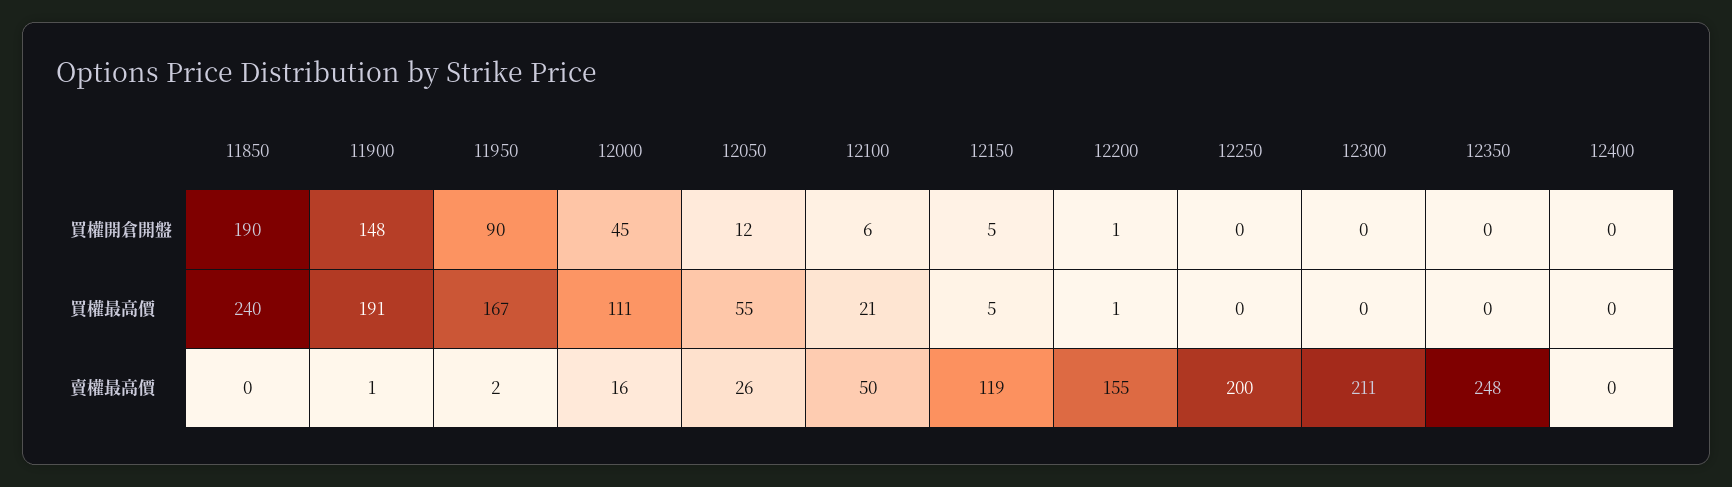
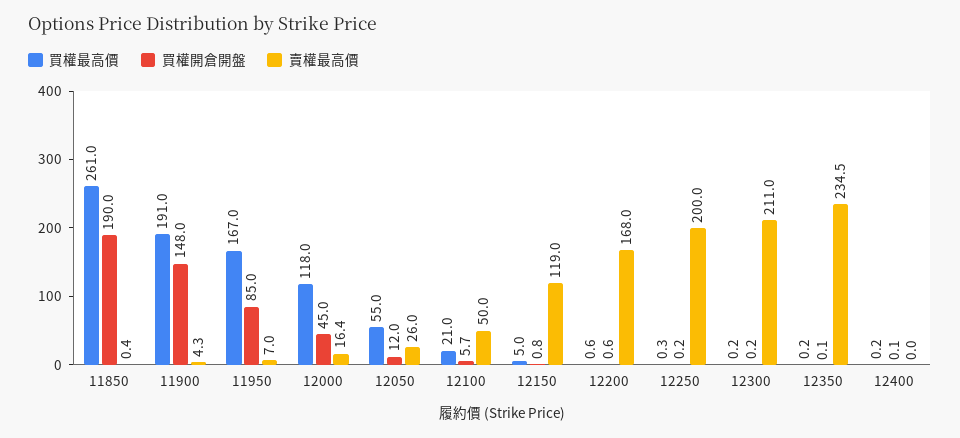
  {
    "買權開倉開盤": {
      "11850": 190,
      "11900": 148,
-     "11950": 90,
+     "11950": 85,
      "12000": 45,
      "12050": 12,
      "12100": 5.7,
-     "12150": 5,
+     "12150": 0.8,
      "12200": 0.6,
      "12250": 0.2,
      "12300": 0.2,
      "12350": 0.1,
      "12400": 0.1
    },
    "買權最高價": {
-     "11850": 240,
+     "11850": 261,
      "11900": 191,
      "11950": 167,
-     "12000": 111,
+     "12000": 118,
      "12050": 55,
      "12100": 21,
      "12150": 5,
      "12200": 0.6,
      "12250": 0.3,
      "12300": 0.2,
      "12350": 0.2,
      "12400": 0.2
    },
    "賣權最高價": {
      "11850": 0.4,
-     "11900": 1,
+     "11900": 4.3,
-     "11950": 2,
+     "11950": 7,
      "12000": 16.4,
      "12050": 26,
      "12100": 50,
      "12150": 119,
-     "12200": 155,
+     "12200": 168,
      "12250": 200,
      "12300": 211,
-     "12350": 248,
+     "12350": 234.5,
      "12400": 0
    }
  }

